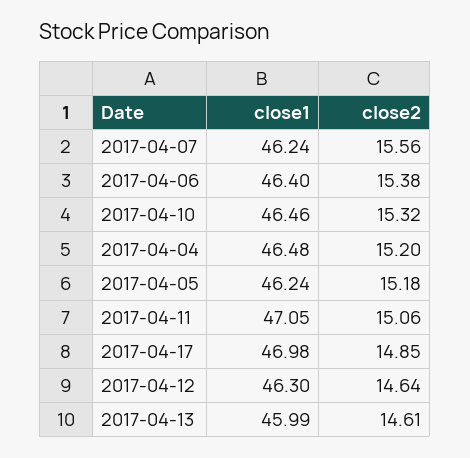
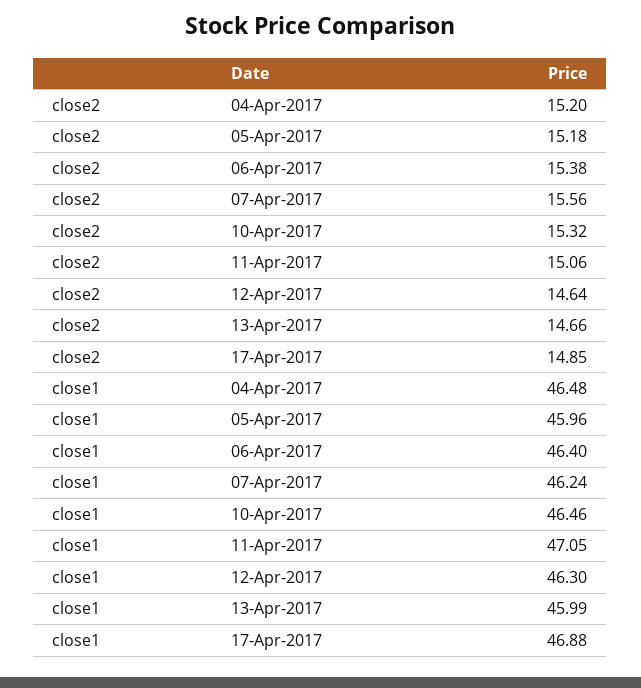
  {
    "close1": {
      "2017-04-07": 46.24,
      "2017-04-06": 46.4,
      "2017-04-10": 46.46,
      "2017-04-04": 46.48,
-     "2017-04-05": 46.24,
+     "2017-04-05": 45.96,
      "2017-04-11": 47.05,
-     "2017-04-17": 46.98,
+     "2017-04-17": 46.88,
      "2017-04-12": 46.3,
      "2017-04-13": 45.99
    },
    "close2": {
      "2017-04-07": 15.56,
      "2017-04-06": 15.38,
      "2017-04-10": 15.32,
      "2017-04-04": 15.2,
      "2017-04-05": 15.18,
      "2017-04-11": 15.06,
      "2017-04-17": 14.85,
      "2017-04-12": 14.64,
-     "2017-04-13": 14.61
+     "2017-04-13": 14.66
    }
  }

